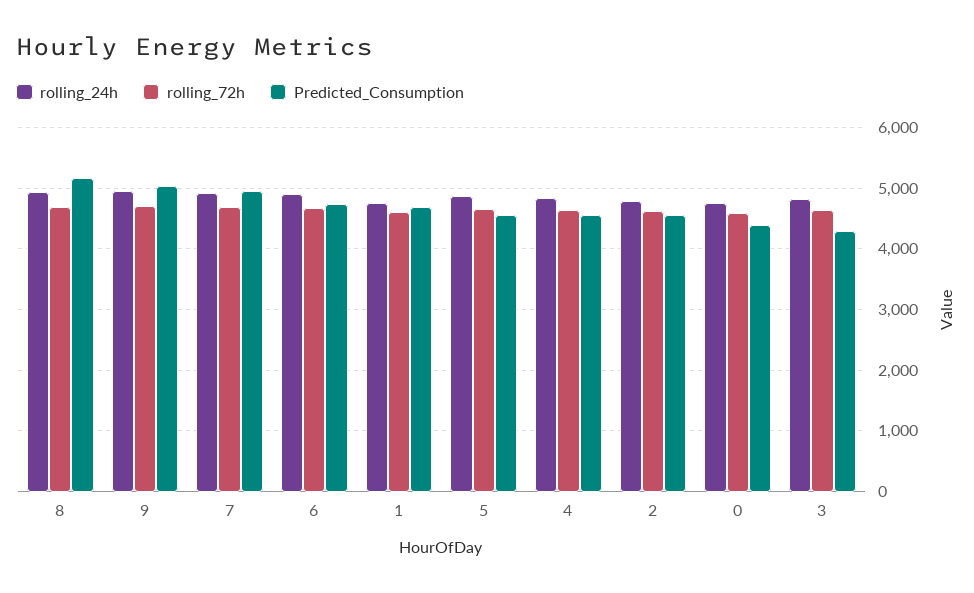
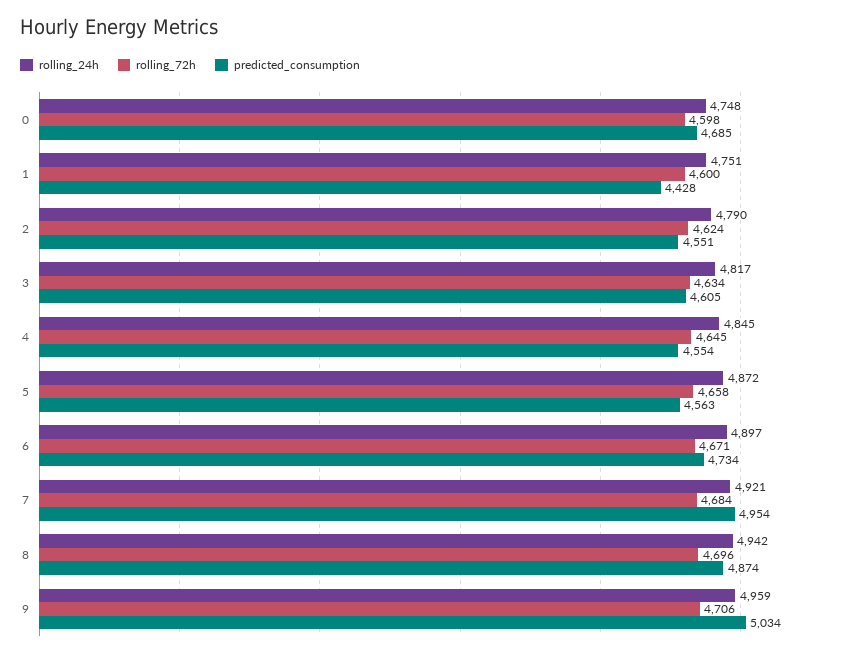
  {
    "rolling_24h": {
      "8": 4942,
      "9": 4959,
      "7": 4921,
      "6": 4897,
      "1": 4751,
      "5": 4872,
      "4": 4845,
      "2": 4790,
      "0": 4748,
      "3": 4817
    },
    "rolling_72h": {
      "8": 4696,
      "9": 4706,
      "7": 4684,
      "6": 4671,
      "1": 4600,
      "5": 4658,
      "4": 4645,
      "2": 4624,
      "0": 4598,
      "3": 4634
    },
    "Predicted_Consumption": {
-     "8": 5200,
+     "8": 4874,
      "9": 5034,
      "7": 4954,
      "6": 4734,
-     "1": 4700,
+     "1": 4428,
      "5": 4563,
      "4": 4554,
      "2": 4551,
-     "0": 4400,
+     "0": 4685,
-     "3": 4300
+     "3": 4605
    }
  }

